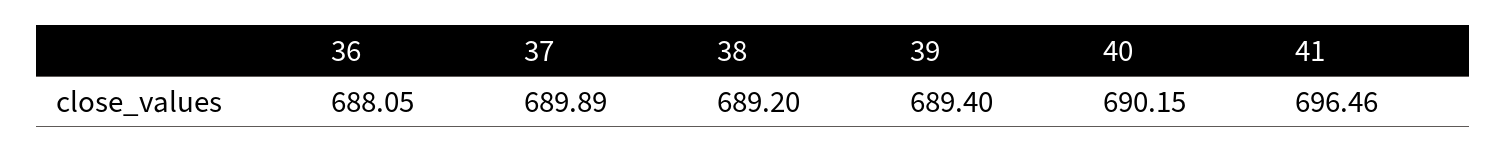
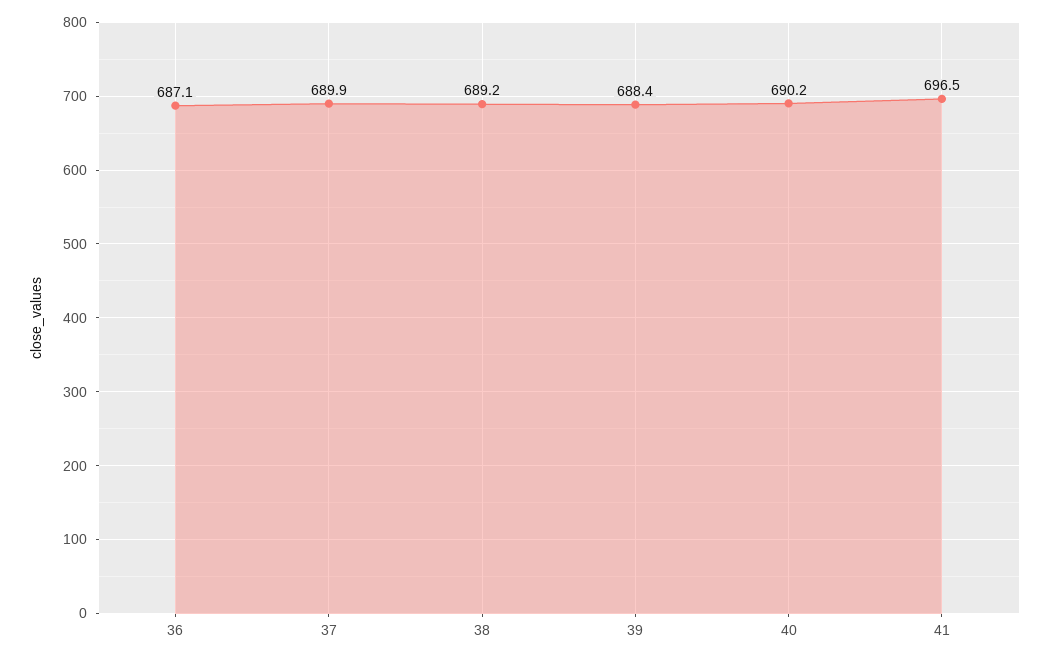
  {
-   "36": 688.05,
+   "36": 687.1,
    "37": 689.89,
    "38": 689.2,
-   "39": 689.4,
+   "39": 688.4,
    "40": 690.15,
    "41": 696.46
  }

